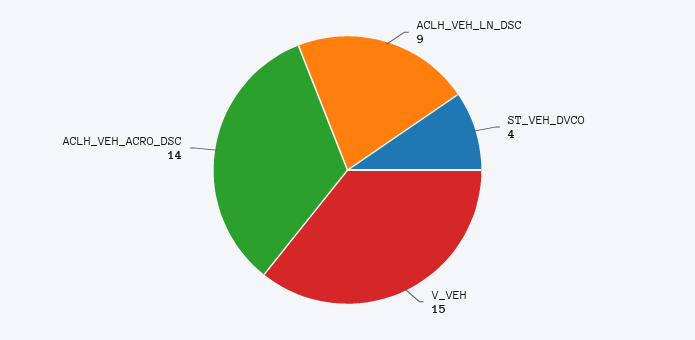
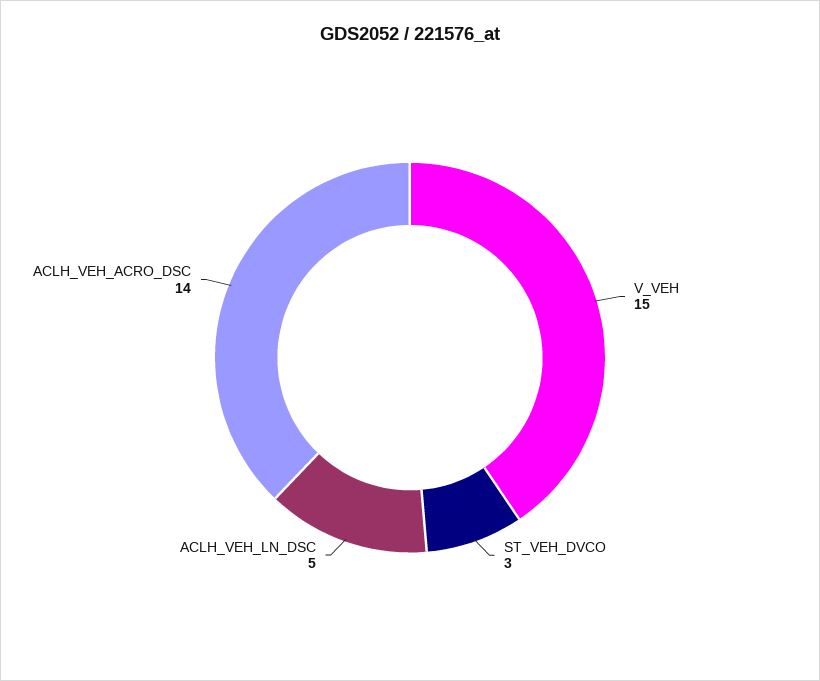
  {
-   "ACLH_VEH_LN_DSC": 9,
+   "ACLH_VEH_LN_DSC": 5,
-   "ST_VEH_DVCO": 4,
+   "ST_VEH_DVCO": 3,
    "V_VEH": 15,
    "ACLH_VEH_ACRO_DSC": 14
  }

